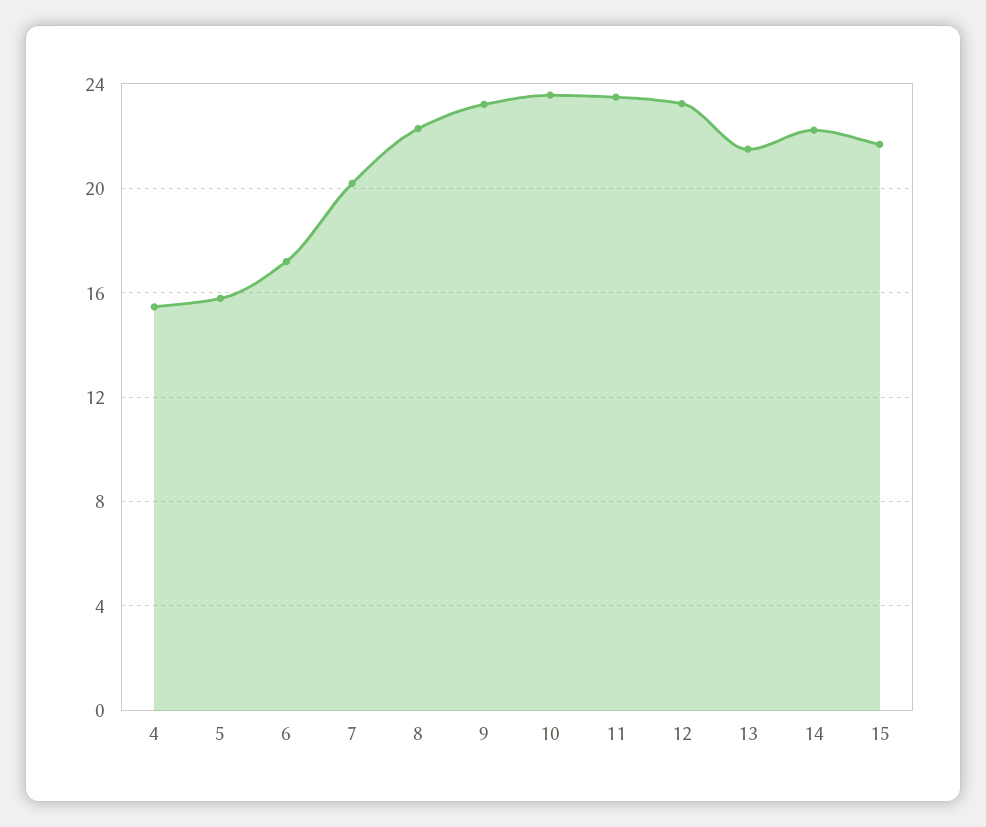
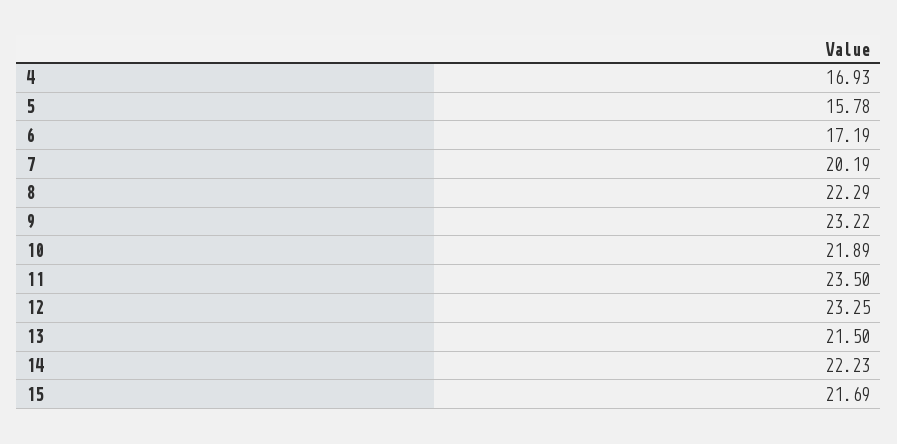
  {
-   "4": 15.5,
+   "4": 16.93,
    "5": 15.78,
    "6": 17.19,
    "7": 20.19,
    "8": 22.29,
    "9": 23.22,
-   "10": 23.5,
+   "10": 21.89,
    "11": 23.5,
    "12": 23.25,
    "13": 21.5,
    "14": 22.23,
    "15": 21.69
  }

